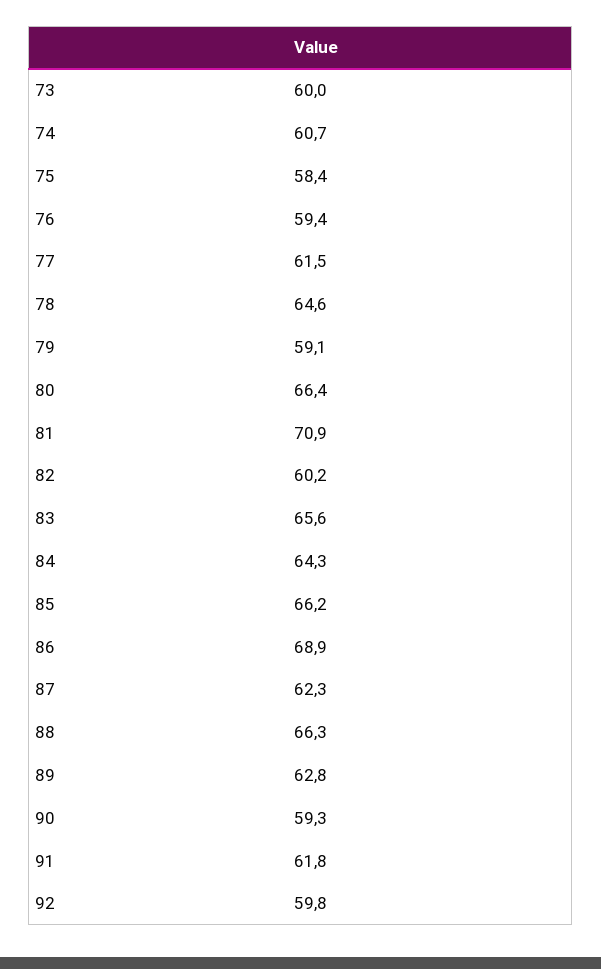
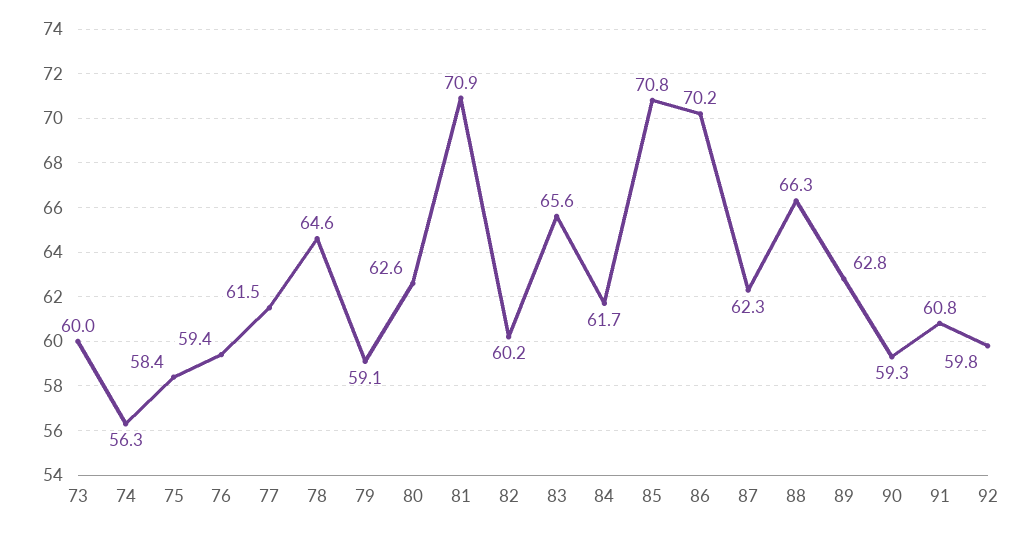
  {
    "73": 60,
-   "74": 60.7,
+   "74": 56.3,
    "75": 58.4,
    "76": 59.4,
    "77": 61.5,
    "78": 64.6,
    "79": 59.1,
-   "80": 66.4,
+   "80": 62.6,
    "81": 70.9,
    "82": 60.2,
    "83": 65.6,
-   "84": 64.3,
+   "84": 61.7,
-   "85": 66.2,
+   "85": 70.8,
-   "86": 68.9,
+   "86": 70.2,
    "87": 62.3,
    "88": 66.3,
    "89": 62.8,
    "90": 59.3,
-   "91": 61.8,
+   "91": 60.8,
    "92": 59.8
  }

